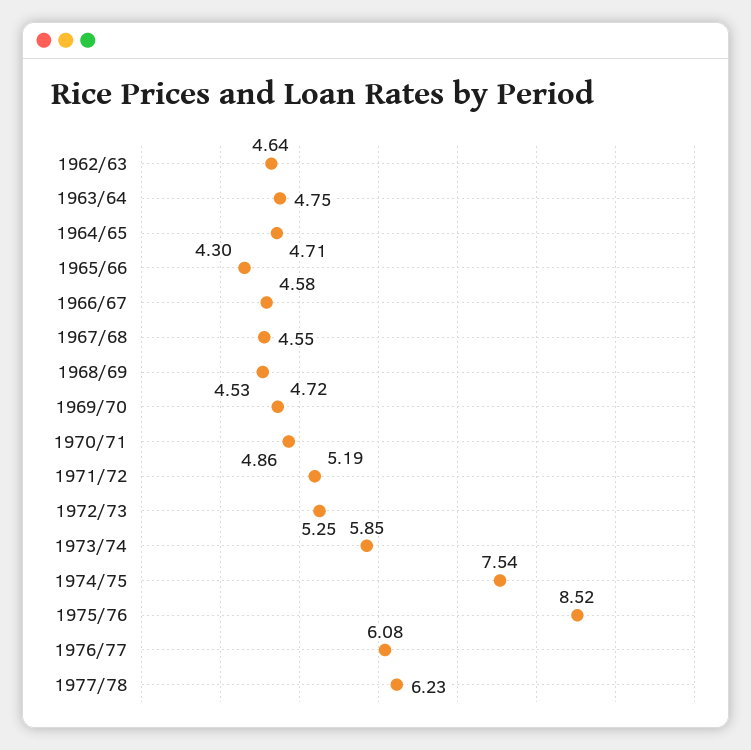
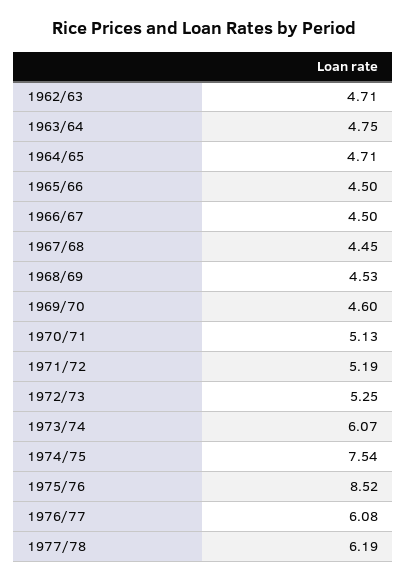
  {
-   "1962/63": 4.64,
+   "1962/63": 4.71,
    "1963/64": 4.75,
    "1964/65": 4.71,
-   "1965/66": 4.3,
+   "1965/66": 4.5,
-   "1966/67": 4.58,
+   "1966/67": 4.5,
-   "1967/68": 4.55,
+   "1967/68": 4.45,
    "1968/69": 4.53,
-   "1969/70": 4.72,
+   "1969/70": 4.6,
-   "1970/71": 4.86,
+   "1970/71": 5.13,
    "1971/72": 5.19,
    "1972/73": 5.25,
-   "1973/74": 5.85,
+   "1973/74": 6.07,
    "1974/75": 7.54,
    "1975/76": 8.52,
    "1976/77": 6.08,
-   "1977/78": 6.23
+   "1977/78": 6.19
  }

